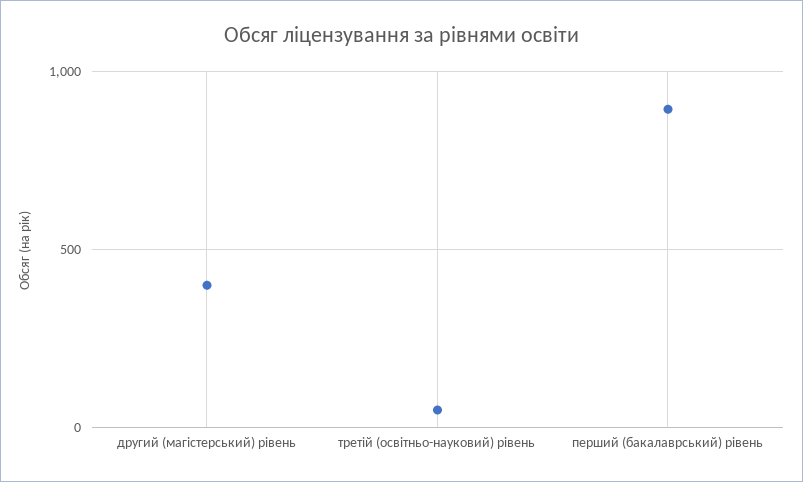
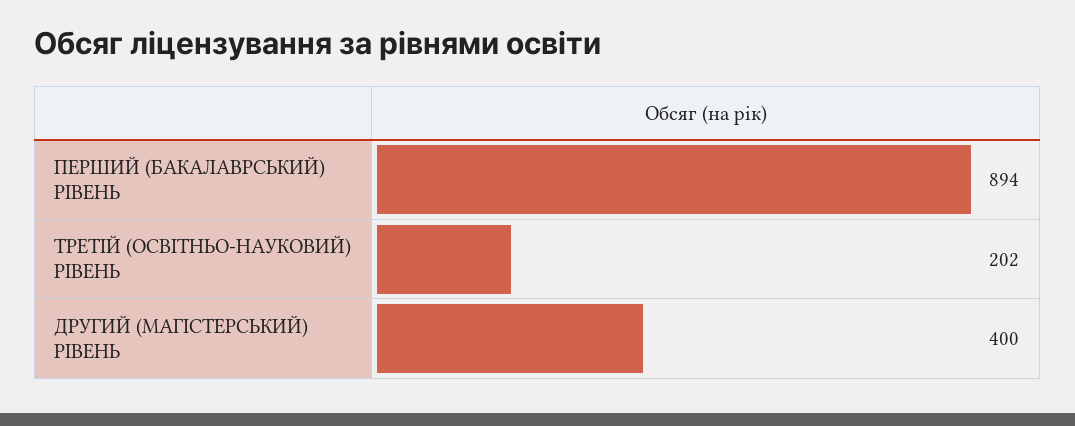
  {
    "другий (магістерський) рівень": 400,
-   "третій (освітньо-науковий) рівень": 50,
+   "третій (освітньо-науковий) рівень": 202,
    "перший (бакалаврський) рівень": 894
  }

